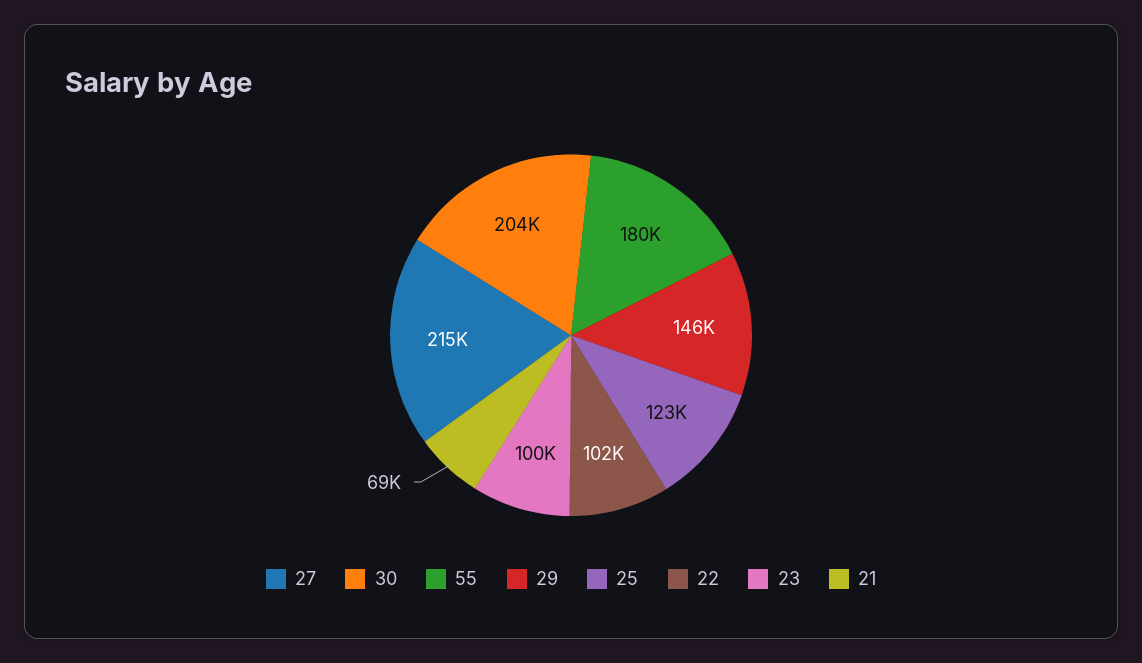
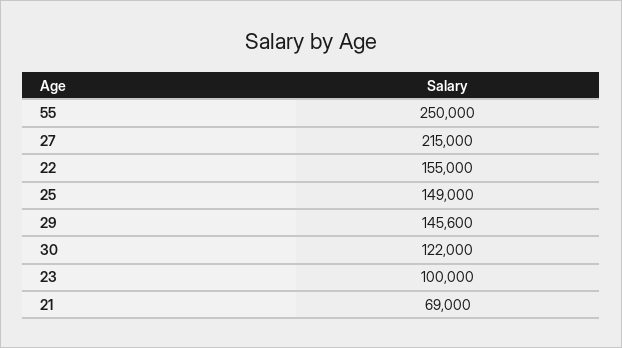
  {
    "27": 215000,
-   "30": 204000,
+   "30": 122000,
-   "55": 180000,
+   "55": 250000,
    "29": 145600,
-   "25": 123000,
+   "25": 149000,
-   "22": 102000,
+   "22": 155000,
    "23": 100000,
    "21": 69000
  }

